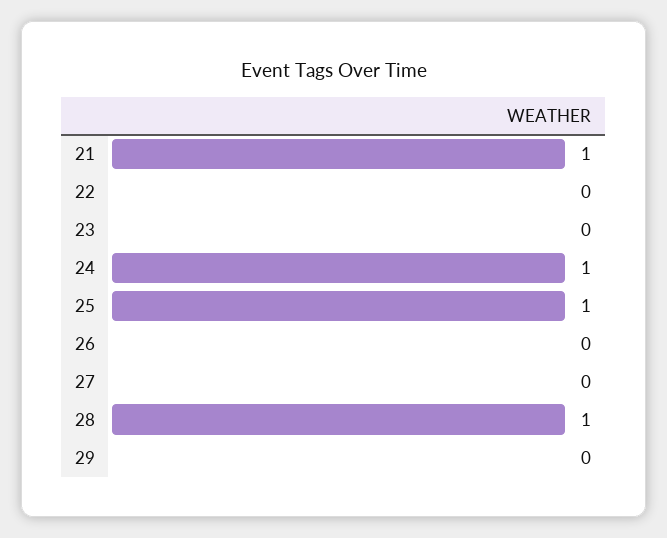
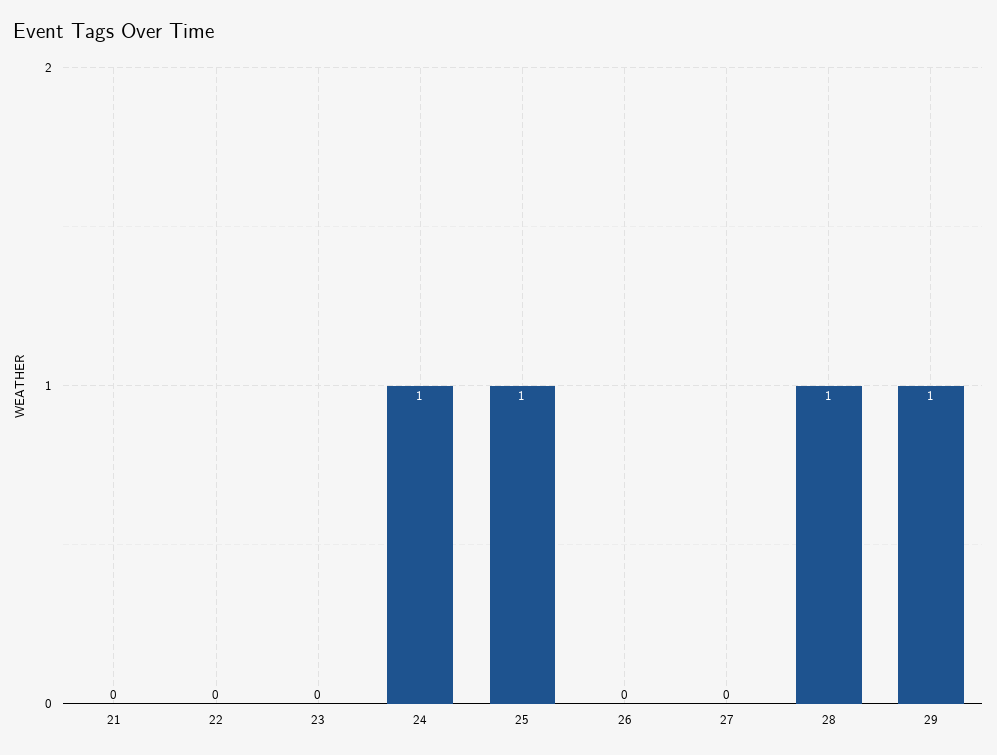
  {
-   "21": 1,
+   "21": 0,
    "22": 0,
    "23": 0,
    "24": 1,
    "25": 1,
    "26": 0,
    "27": 0,
    "28": 1,
-   "29": 0
+   "29": 1
  }

